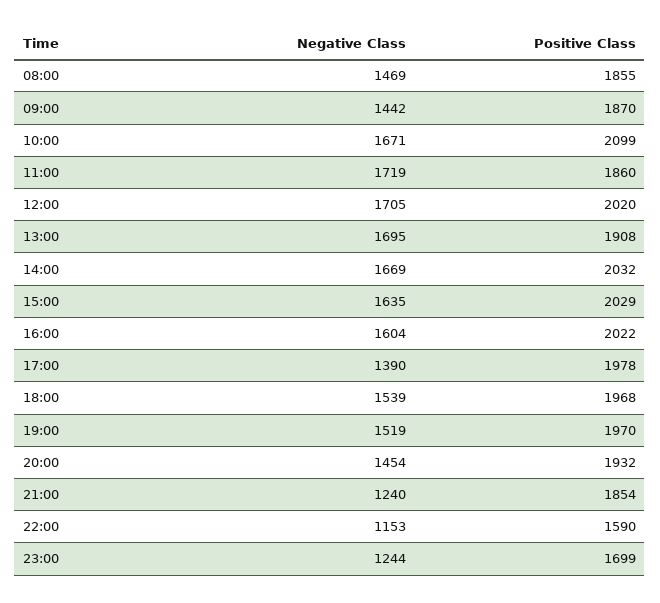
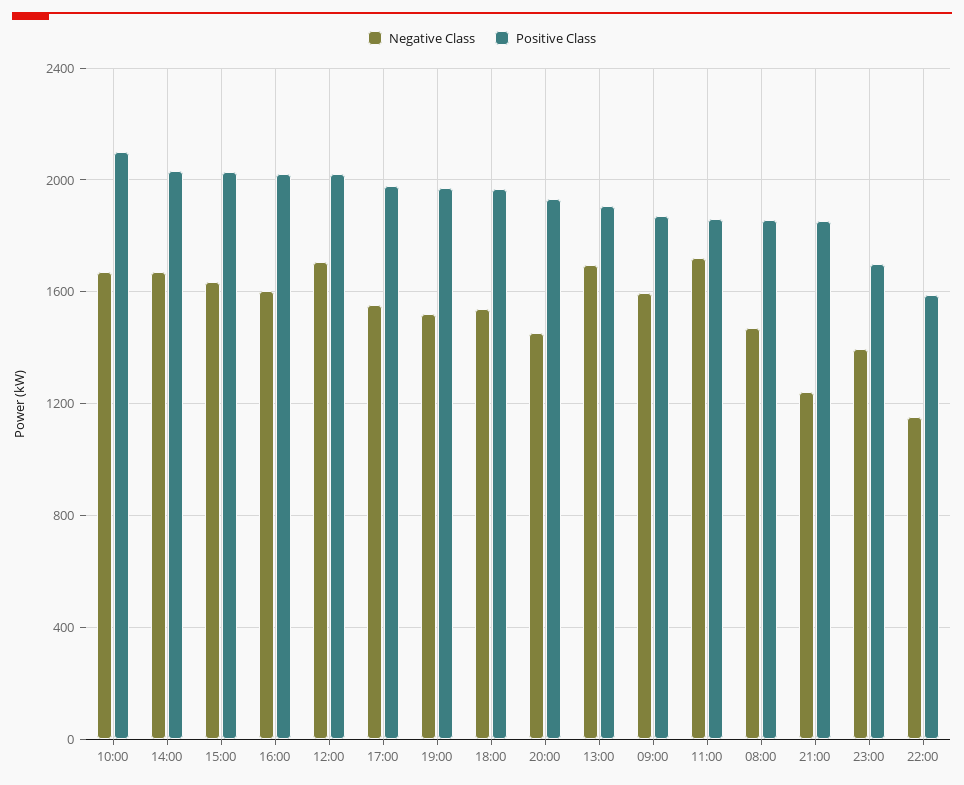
  {
    "Negative Class": {
      "08:00": 1469,
-     "09:00": 1442,
+     "09:00": 1600,
      "10:00": 1671,
      "11:00": 1719,
      "12:00": 1705,
      "13:00": 1695,
      "14:00": 1669,
      "15:00": 1635,
      "16:00": 1604,
-     "17:00": 1390,
+     "17:00": 1550,
      "18:00": 1539,
      "19:00": 1519,
      "20:00": 1454,
      "21:00": 1240,
      "22:00": 1153,
-     "23:00": 1244
+     "23:00": 1400
    },
    "Positive Class": {
      "08:00": 1855,
      "09:00": 1870,
      "10:00": 2099,
      "11:00": 1860,
      "12:00": 2020,
      "13:00": 1908,
      "14:00": 2032,
      "15:00": 2029,
      "16:00": 2022,
      "17:00": 1978,
      "18:00": 1968,
      "19:00": 1970,
      "20:00": 1932,
      "21:00": 1854,
      "22:00": 1590,
      "23:00": 1699
    }
  }

